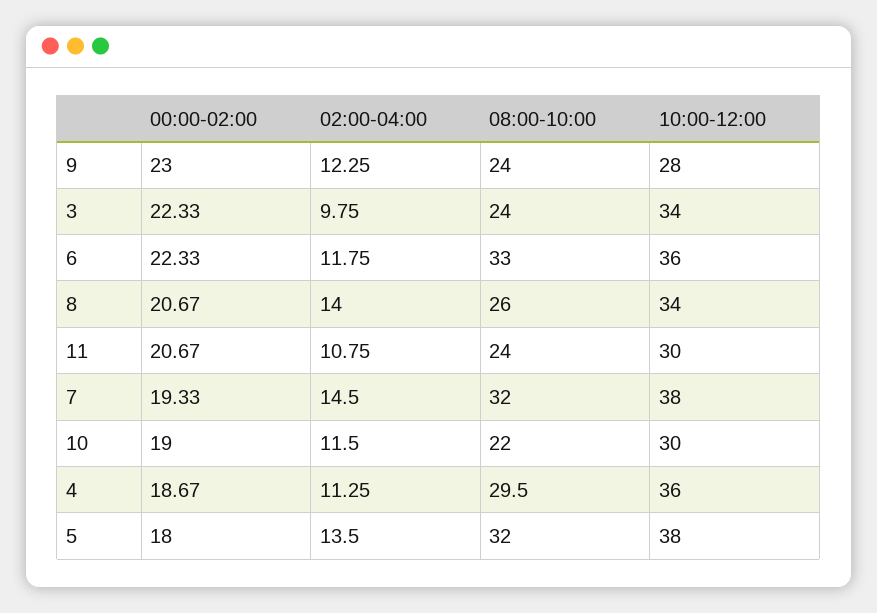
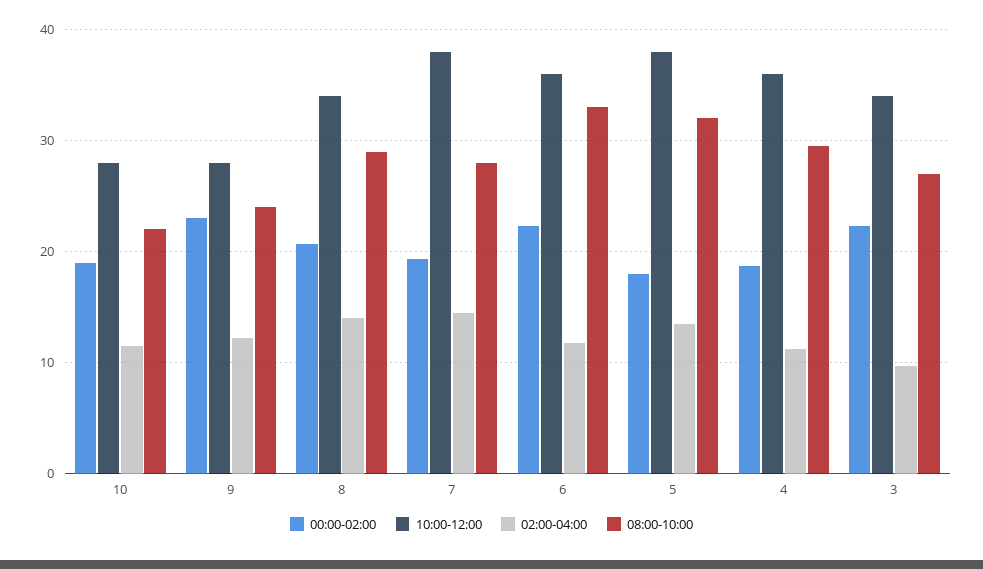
  {
    "00:00-02:00": {
      "9": 23,
      "3": 22.33,
      "6": 22.33,
      "8": 20.67,
-     "11": 20.67,
      "7": 19.33,
      "10": 19,
      "4": 18.67,
      "5": 18
    },
    "02:00-04:00": {
      "9": 12.25,
      "3": 9.75,
      "6": 11.75,
      "8": 14,
-     "11": 10.75,
      "7": 14.5,
      "10": 11.5,
      "4": 11.25,
      "5": 13.5
    },
    "08:00-10:00": {
      "9": 24,
-     "3": 24,
+     "3": 27,
      "6": 33,
-     "8": 26,
+     "8": 29,
-     "11": 24,
-     "7": 32,
+     "7": 28,
      "10": 22,
      "4": 29.5,
      "5": 32
    },
    "10:00-12:00": {
      "9": 28,
      "3": 34,
      "6": 36,
      "8": 34,
-     "11": 30,
      "7": 38,
-     "10": 30,
+     "10": 28,
      "4": 36,
      "5": 38
    }
  }

